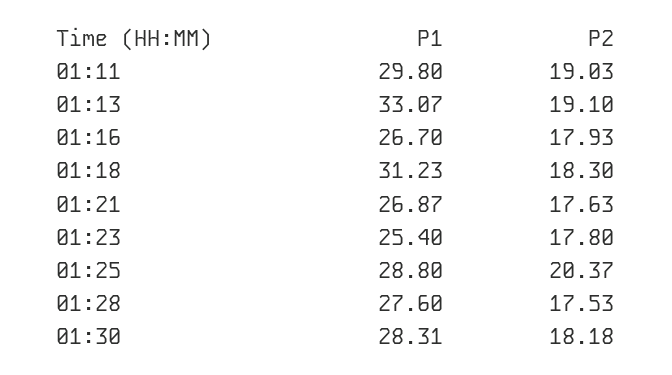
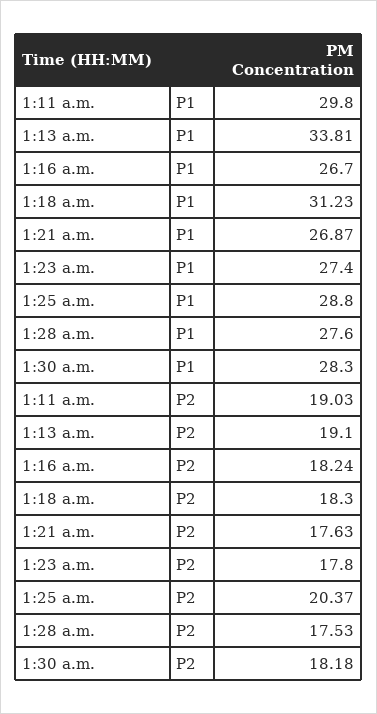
  {
    "P1": {
      "01:11": 29.8,
-     "01:13": 33.07,
+     "01:13": 33.81,
      "01:16": 26.7,
      "01:18": 31.23,
      "01:21": 26.87,
-     "01:23": 25.4,
+     "01:23": 27.4,
      "01:25": 28.8,
      "01:28": 27.6,
-     "01:30": 28.31
+     "01:30": 28.3
    },
    "P2": {
      "01:11": 19.03,
      "01:13": 19.1,
-     "01:16": 17.93,
+     "01:16": 18.24,
      "01:18": 18.3,
      "01:21": 17.63,
      "01:23": 17.8,
      "01:25": 20.37,
      "01:28": 17.53,
      "01:30": 18.18
    }
  }

